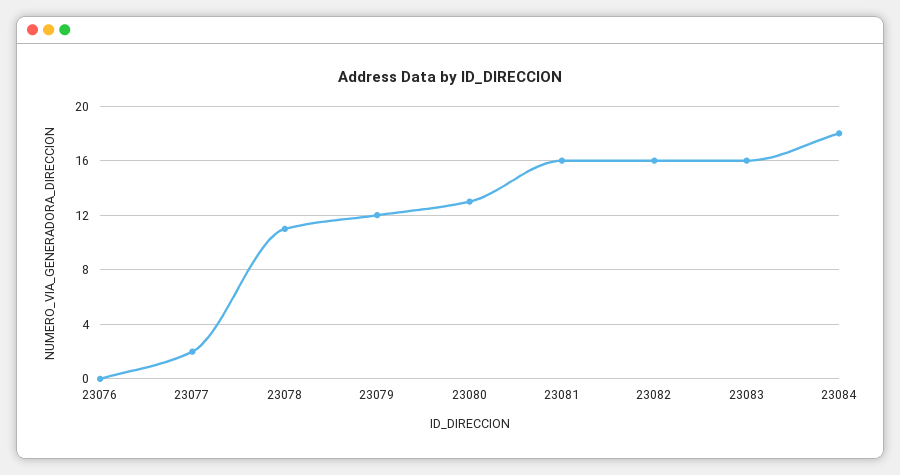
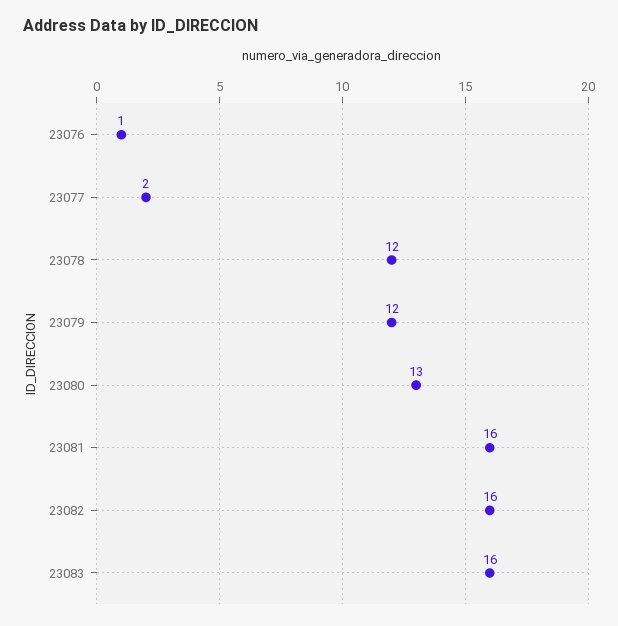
  {
-   "23076": 0,
+   "23076": 1,
    "23077": 2,
-   "23078": 11,
+   "23078": 12,
    "23079": 12,
    "23080": 13,
    "23081": 16,
    "23082": 16,
-   "23083": 16,
+   "23083": 16
-   "23084": 18
  }

